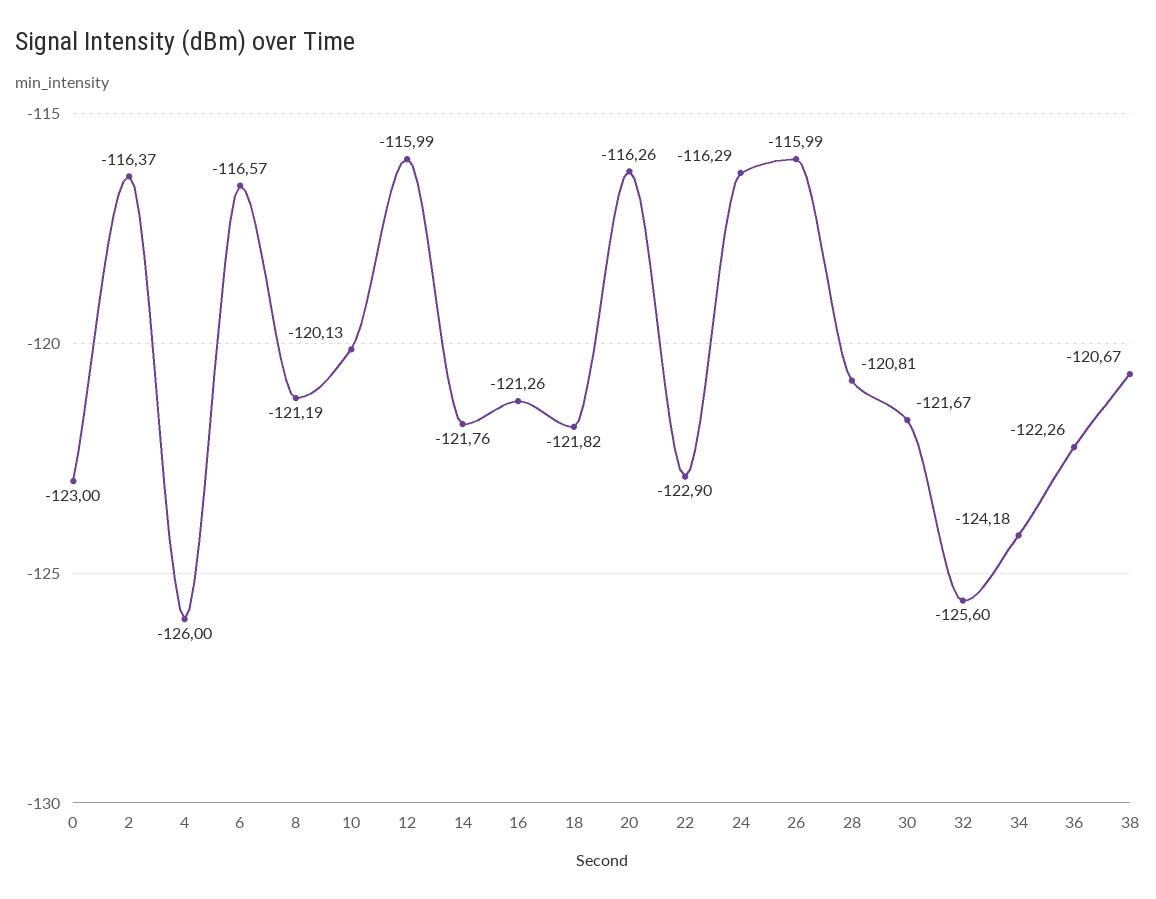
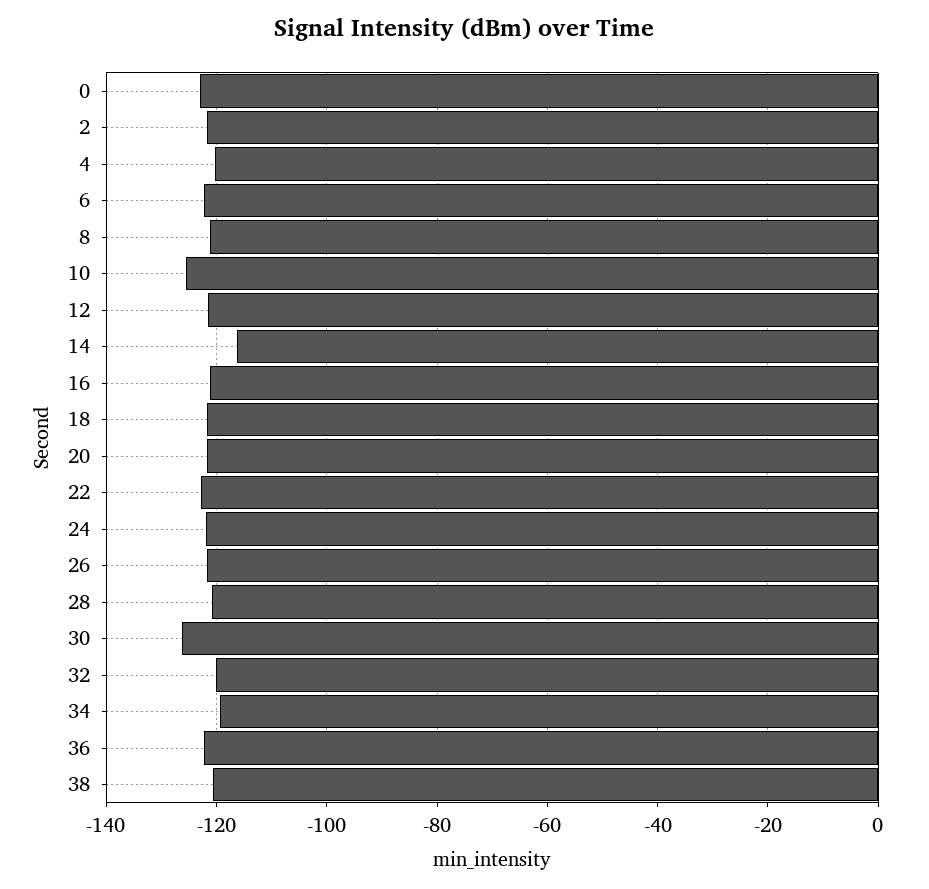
  {
    "0": -123,
-   "2": -116.37,
+   "2": -122,
-   "4": -126,
+   "4": -120,
-   "6": -116.57,
+   "6": -122,
    "8": -121.19,
-   "10": -120.13,
+   "10": -126,
-   "12": -115.99,
+   "12": -122,
-   "14": -121.76,
+   "14": -116,
    "16": -121.26,
    "18": -121.82,
-   "20": -116.26,
+   "20": -122,
    "22": -122.9,
-   "24": -116.29,
+   "24": -122,
-   "26": -115.99,
+   "26": -122,
    "28": -120.81,
-   "30": -121.67,
+   "30": -126,
-   "32": -125.6,
+   "32": -120,
-   "34": -124.18,
+   "34": -120,
    "36": -122.26,
    "38": -120.67
  }

